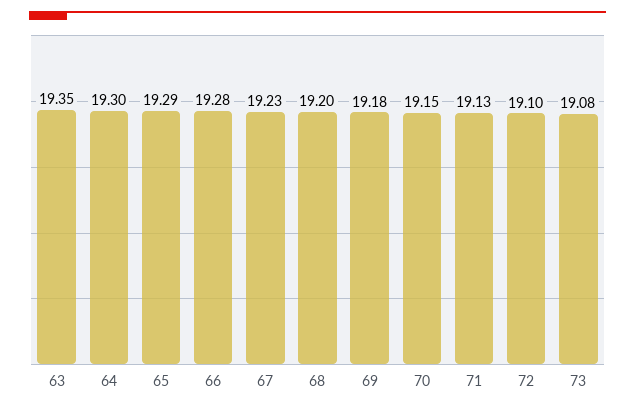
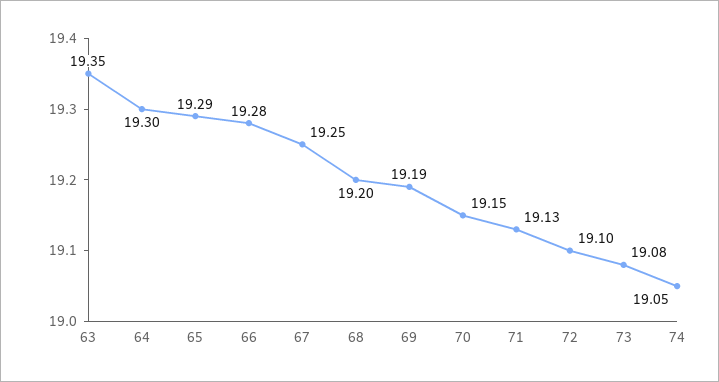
  {
    "63": 19.35,
    "64": 19.3,
    "65": 19.29,
    "66": 19.28,
-   "67": 19.23,
+   "67": 19.25,
    "68": 19.2,
-   "69": 19.18,
+   "69": 19.19,
    "70": 19.15,
    "71": 19.13,
    "72": 19.1,
-   "73": 19.08
+   "73": 19.08,
+   "74": 19.05
  }

